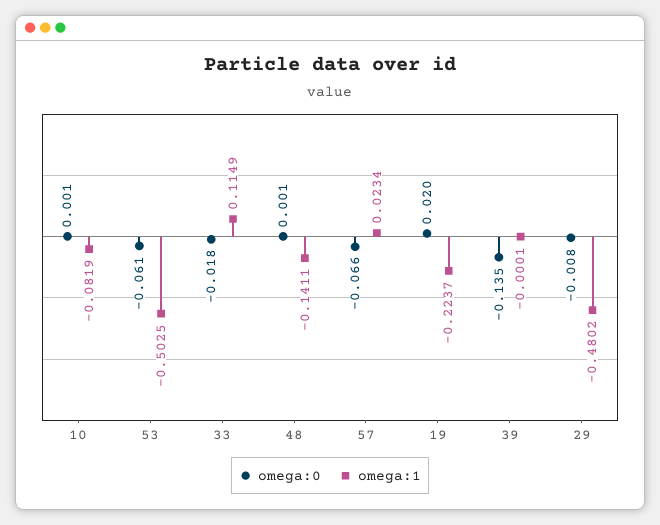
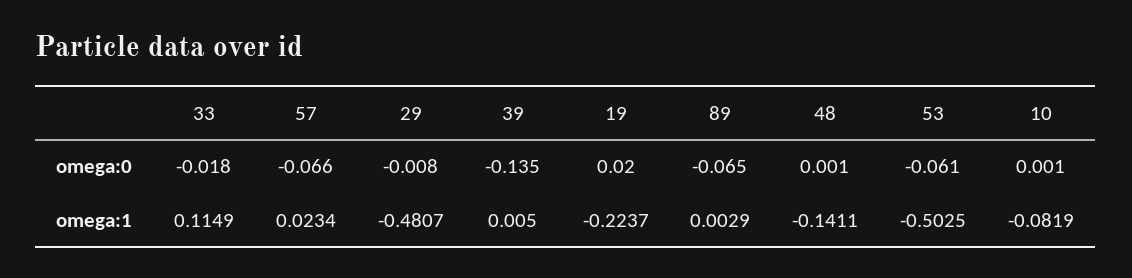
  {
    "omega:0": {
      "10": 0.001,
      "53": -0.061,
      "33": -0.018,
      "48": 0.001,
      "57": -0.066,
      "19": 0.02,
      "39": -0.135,
-     "29": -0.008
+     "29": -0.008,
+     "89": -0.065
    },
    "omega:1": {
      "10": -0.0819,
      "53": -0.5025,
      "33": 0.1149,
      "48": -0.1411,
      "57": 0.0234,
      "19": -0.2237,
-     "39": -0.0001,
+     "39": 0.005,
-     "29": -0.4802
+     "29": -0.4807,
+     "89": 0.0029
    }
  }

